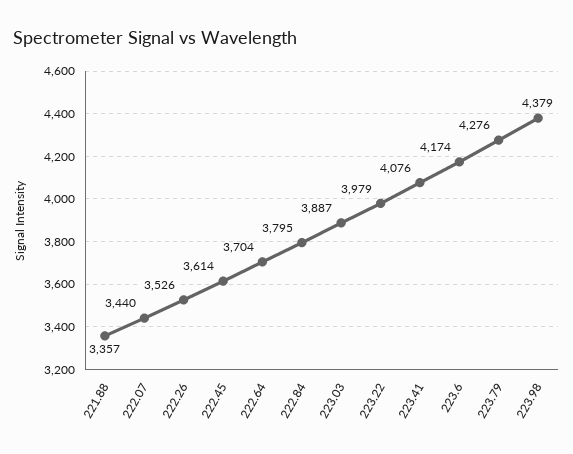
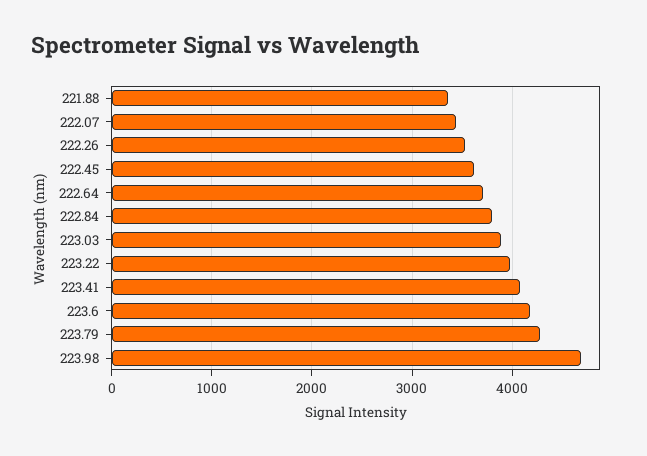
  {
    "221.88": 3357,
    "222.07": 3440,
    "222.26": 3526,
    "222.45": 3614,
    "222.64": 3704,
    "222.84": 3795,
    "223.03": 3887,
    "223.22": 3979,
    "223.41": 4076,
    "223.6": 4174,
    "223.79": 4276,
-   "223.98": 4379
+   "223.98": 4700
  }

